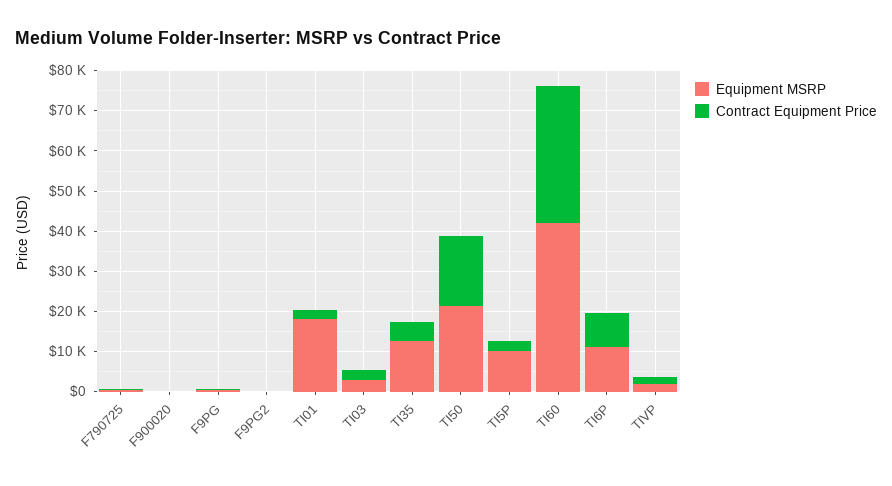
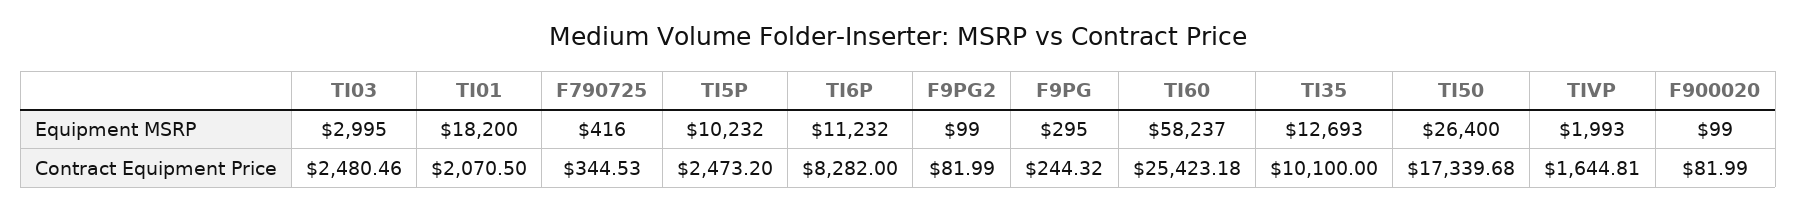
  {
    "Equipment MSRP": {
      "F790725": 416,
      "F900020": 99,
      "F9PG": 295,
      "F9PG2": 99,
      "TI01": 18200,
      "TI03": 2995,
      "TI35": 12693,
-     "TI50": 22000,
+     "TI50": 26400,
      "TI5P": 10232,
-     "TI60": 42000,
+     "TI60": 58237,
      "TI6P": 11232,
      "TIVP": 1993
    },
    "Contract Equipment Price": {
      "F790725": 344.53,
      "F900020": 81.99,
      "F9PG": 244.32,
      "F9PG2": 81.99,
      "TI01": 2070.5,
      "TI03": 2480.46,
-     "TI35": 4000,
+     "TI35": 10100,
      "TI50": 17339.68,
      "TI5P": 2473.2,
-     "TI60": 34000,
+     "TI60": 25423.18,
      "TI6P": 8282,
      "TIVP": 1644.81
    }
  }

